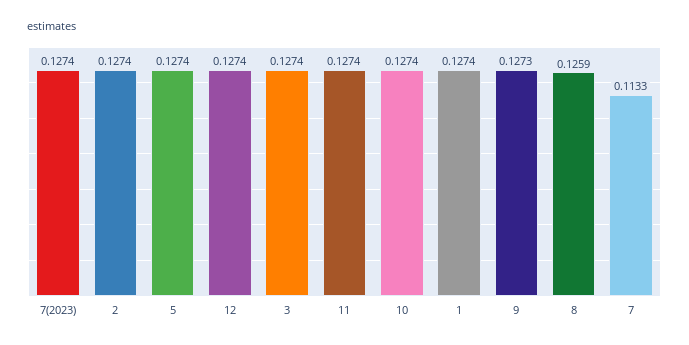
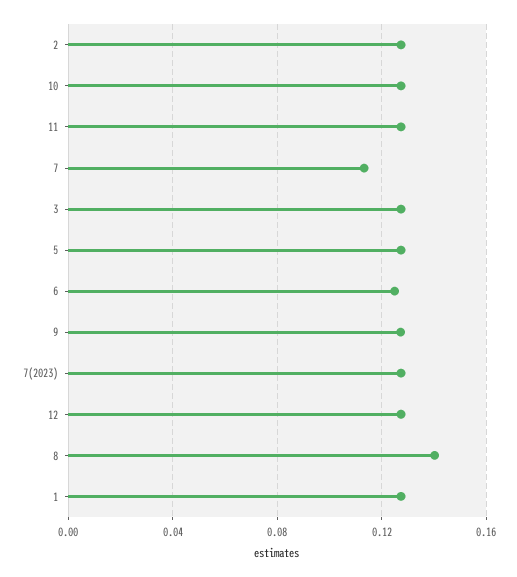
  {
    "7(2023)": 0.1274,
    "2": 0.1274,
    "5": 0.1274,
    "12": 0.1274,
    "3": 0.1274,
    "11": 0.1274,
    "10": 0.1274,
    "1": 0.1274,
    "9": 0.1273,
-   "8": 0.1259,
+   "8": 0.14,
-   "7": 0.1133
+   "7": 0.1133,
+   "6": 0.125
  }

